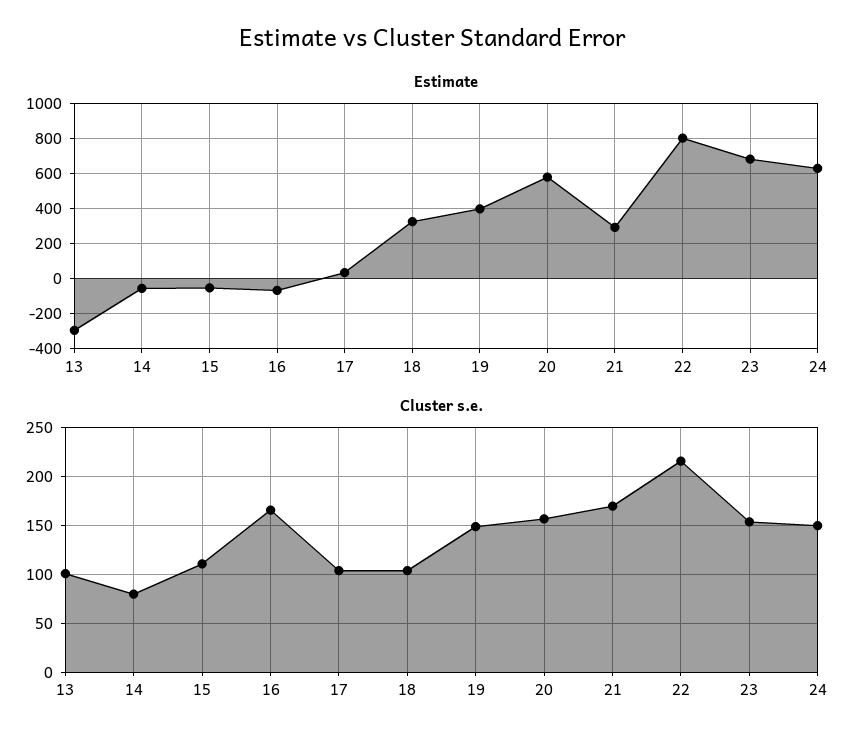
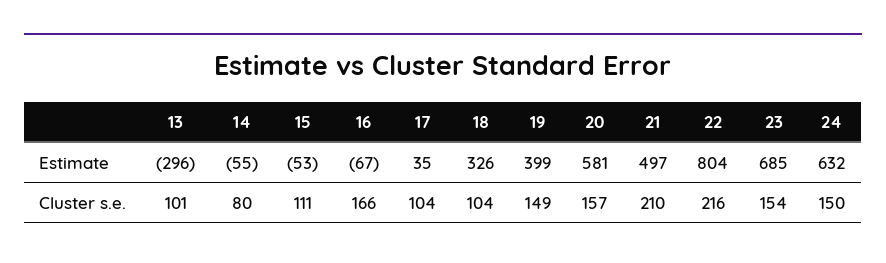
  {
    "Estimate": {
      "13": -296,
      "14": -55,
      "15": -53,
      "16": -67,
      "17": 35,
      "18": 326,
      "19": 399,
      "20": 581,
-     "21": 300,
+     "21": 497,
      "22": 804,
      "23": 685,
      "24": 632
    },
    "Cluster s.e.": {
      "13": 101,
      "14": 80,
      "15": 111,
      "16": 166,
      "17": 104,
      "18": 104,
      "19": 149,
      "20": 157,
-     "21": 170,
+     "21": 210,
      "22": 216,
      "23": 154,
      "24": 150
    }
  }

